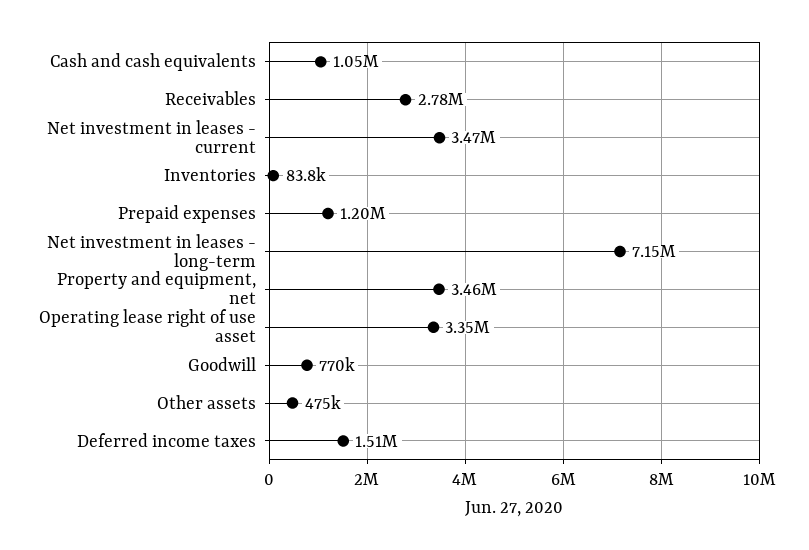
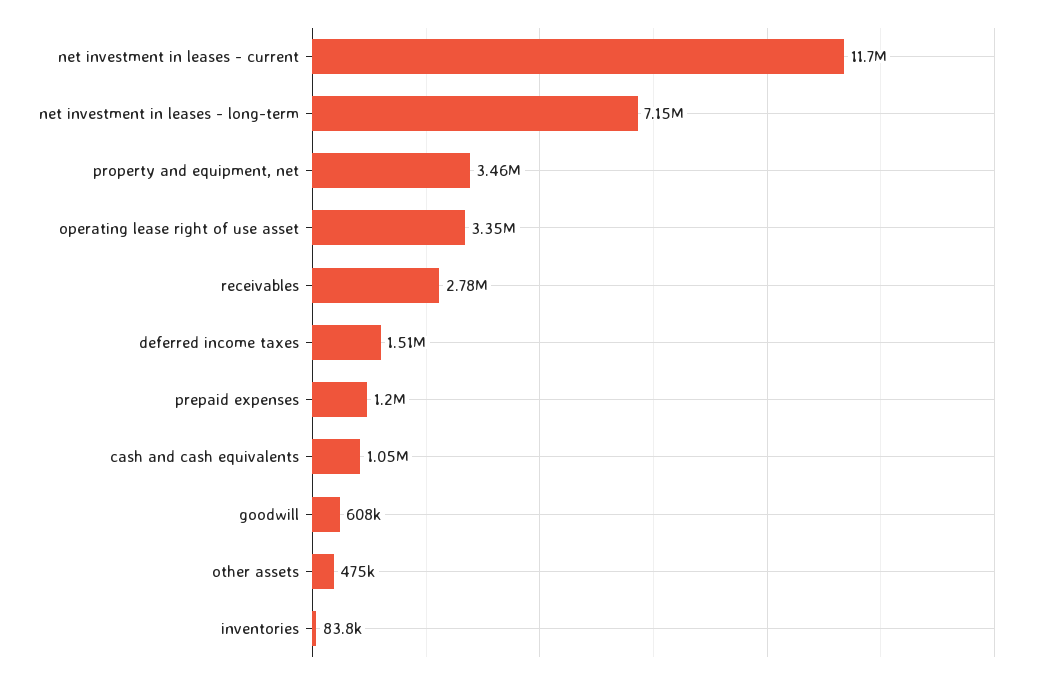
  {
    "Cash and cash equivalents": 1050000,
    "Receivables": 2780000,
-   "Net investment in leases - current": 3470000,
+   "Net investment in leases - current": 11700000,
    "Inventories": 83800,
    "Prepaid expenses": 1200000,
    "Net investment in leases - long-term": 7150000,
    "Property and equipment, net": 3460000,
    "Operating lease right of use asset": 3350000,
-   "Goodwill": 770000,
+   "Goodwill": 608000,
    "Other assets": 475000,
    "Deferred income taxes": 1510000
  }

